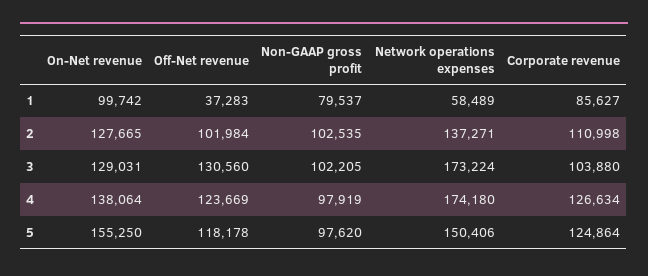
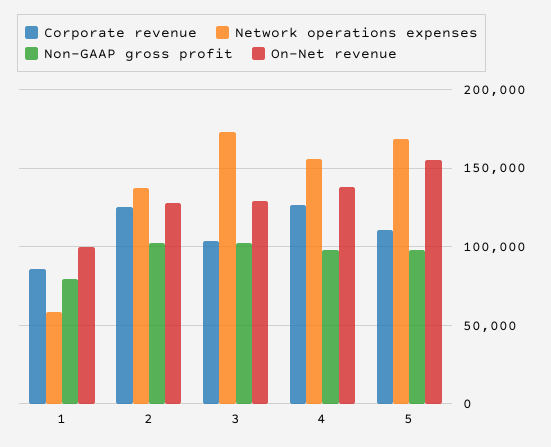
  {
    "On-Net revenue": {
      "1": 99742,
      "2": 127665,
      "3": 129031,
      "4": 138064,
      "5": 155250
    },
-   "Off-Net revenue": {
-     "1": 37283,
-     "2": 101984,
-     "3": 130560,
-     "4": 123669,
-     "5": 118178
-   },
    "Non-GAAP gross profit": {
      "1": 79537,
      "2": 102535,
      "3": 102205,
      "4": 97919,
      "5": 97620
    },
    "Network operations expenses": {
      "1": 58489,
      "2": 137271,
      "3": 173224,
-     "4": 174180,
+     "4": 155000,
-     "5": 150406
+     "5": 170000
    },
    "Corporate revenue": {
      "1": 85627,
-     "2": 110998,
+     "2": 125000,
      "3": 103880,
      "4": 126634,
-     "5": 124864
+     "5": 110000
    }
  }

